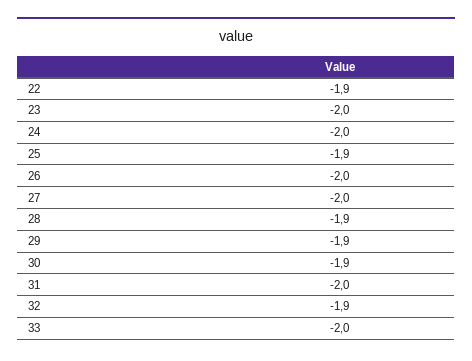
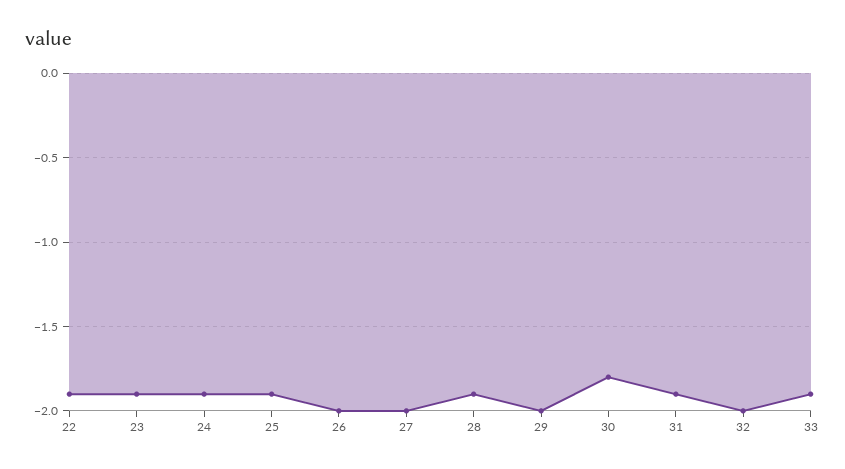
  {
    "22": -1.9,
-   "23": -2,
+   "23": -1.9,
-   "24": -2,
+   "24": -1.9,
    "25": -1.9,
    "26": -2,
    "27": -2,
    "28": -1.9,
-   "29": -1.9,
+   "29": -2,
-   "30": -1.9,
+   "30": -1.8,
-   "31": -2,
+   "31": -1.9,
-   "32": -1.9,
+   "32": -2,
-   "33": -2
+   "33": -1.9
  }

